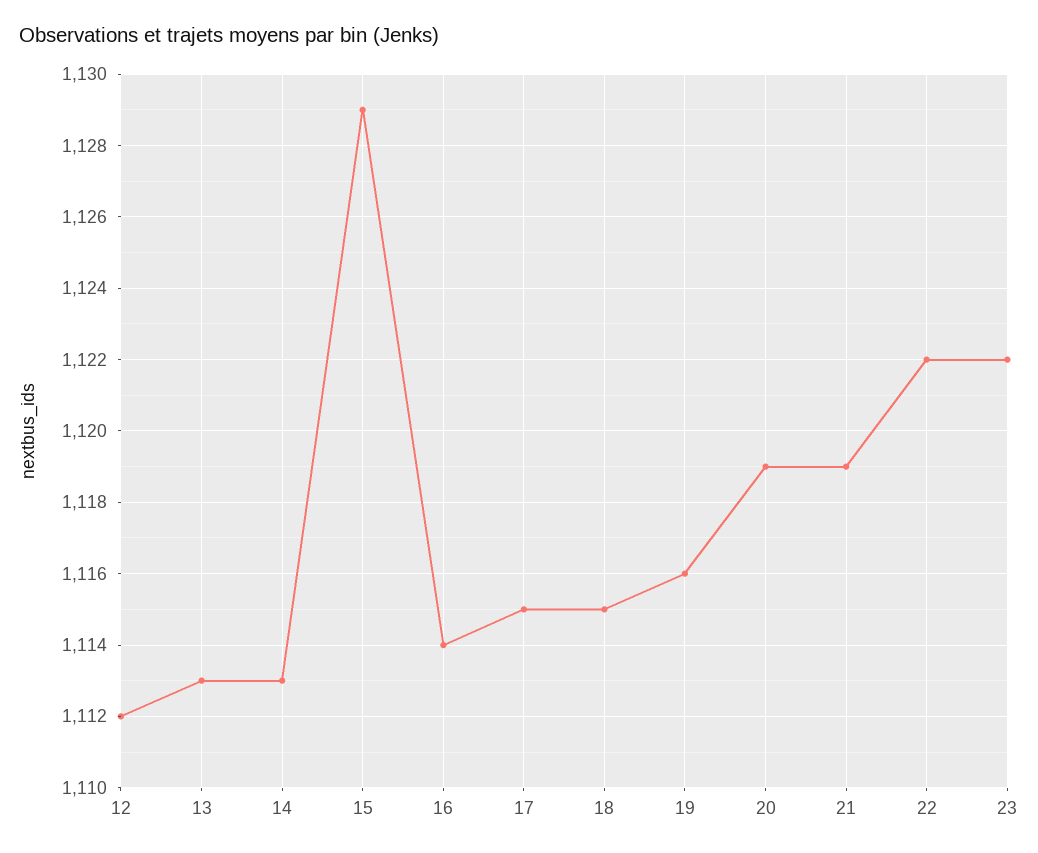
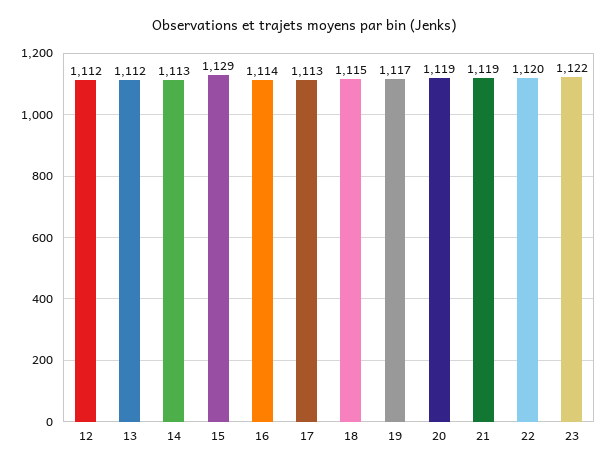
  {
    "12": 1112,
-   "13": 1113,
+   "13": 1112,
    "14": 1113,
    "15": 1129,
    "16": 1114,
-   "17": 1115,
+   "17": 1113,
    "18": 1115,
-   "19": 1116,
+   "19": 1117,
    "20": 1119,
    "21": 1119,
-   "22": 1122,
+   "22": 1120,
    "23": 1122
  }

